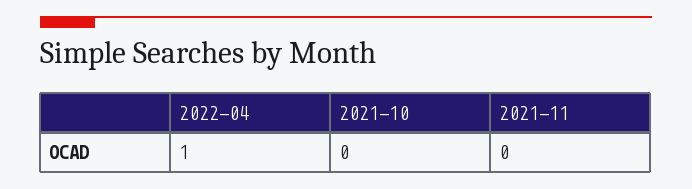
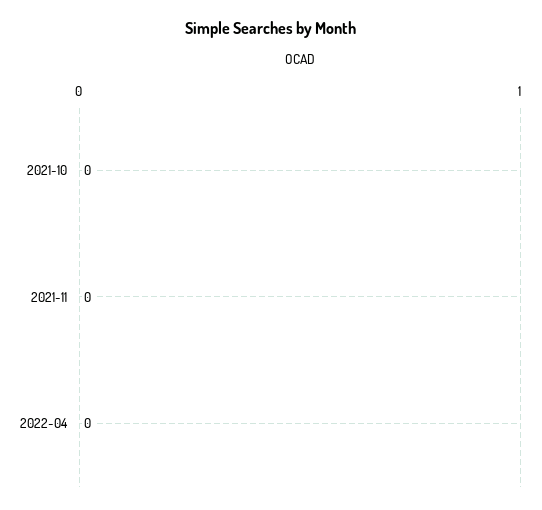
  {
-   "2022-04": 1,
+   "2022-04": 0,
    "2021-10": 0,
    "2021-11": 0
  }

